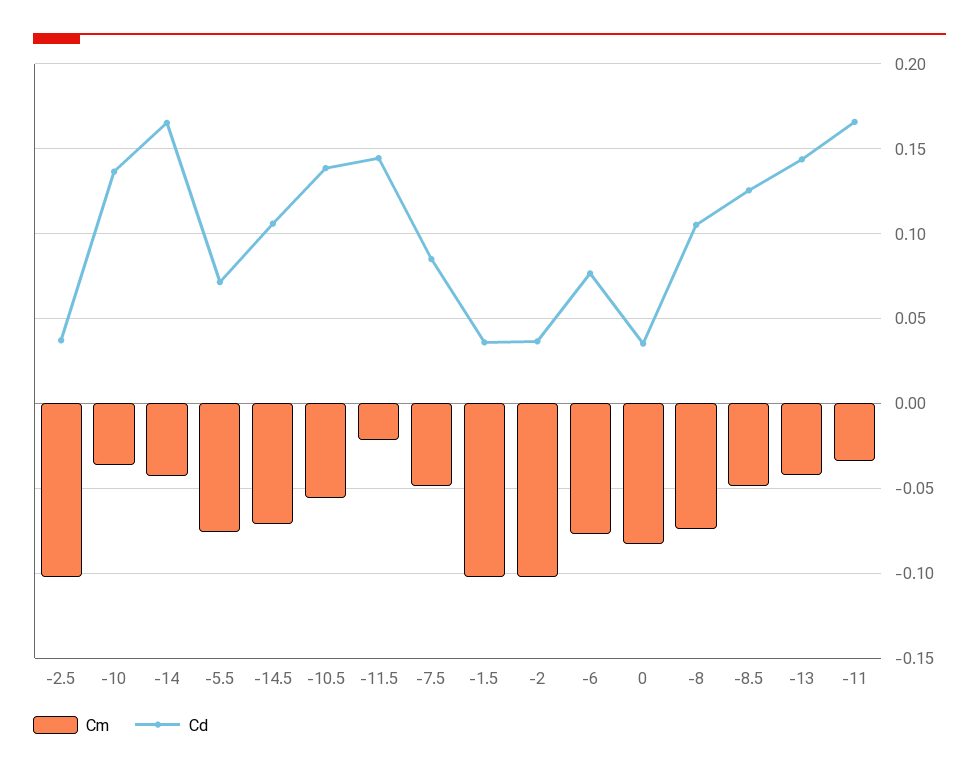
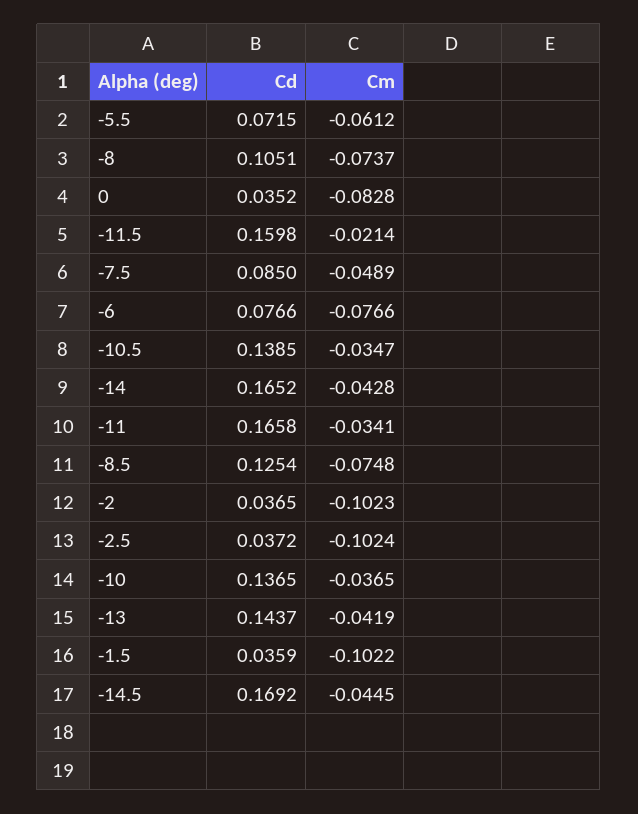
  {
    "Cm": {
      "-2.5": -0.1024,
      "-10": -0.0365,
      "-14": -0.0428,
-     "-5.5": -0.075,
+     "-5.5": -0.0612,
-     "-14.5": -0.07,
+     "-14.5": -0.0445,
-     "-10.5": -0.055,
+     "-10.5": -0.0347,
      "-11.5": -0.0214,
      "-7.5": -0.0489,
      "-1.5": -0.1022,
      "-2": -0.1023,
      "-6": -0.0766,
      "0": -0.0828,
      "-8": -0.0737,
-     "-8.5": -0.05,
+     "-8.5": -0.0748,
      "-13": -0.0419,
      "-11": -0.0341
    },
    "Cd": {
      "-2.5": 0.0372,
      "-10": 0.1365,
      "-14": 0.1652,
      "-5.5": 0.0715,
-     "-14.5": 0.105,
+     "-14.5": 0.1692,
      "-10.5": 0.1385,
-     "-11.5": 0.145,
+     "-11.5": 0.1598,
      "-7.5": 0.085,
      "-1.5": 0.0359,
      "-2": 0.0365,
      "-6": 0.0766,
      "0": 0.0352,
      "-8": 0.1051,
      "-8.5": 0.1254,
      "-13": 0.1437,
      "-11": 0.1658
    }
  }

